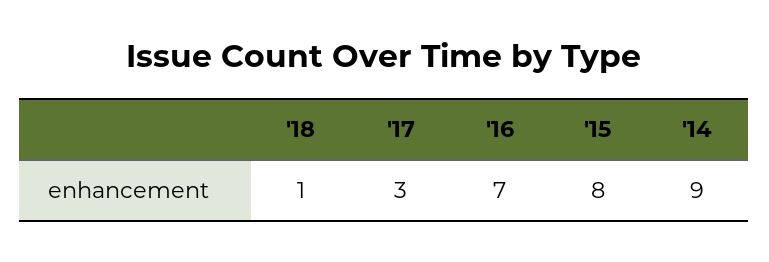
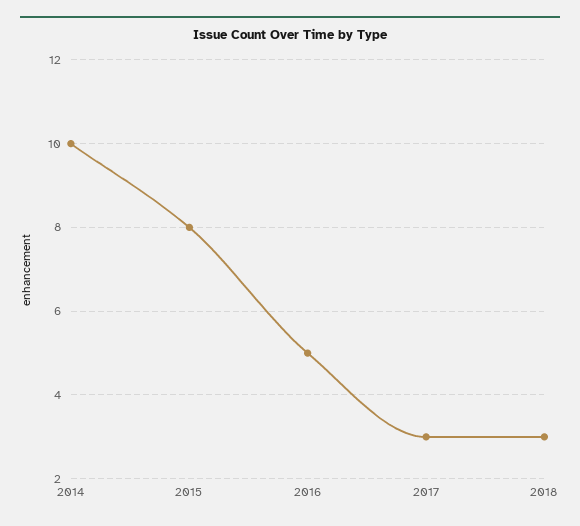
  {
-   "'18": 1,
+   "'18": 3,
    "'17": 3,
-   "'16": 7,
+   "'16": 5,
    "'15": 8,
-   "'14": 9
+   "'14": 10
  }

